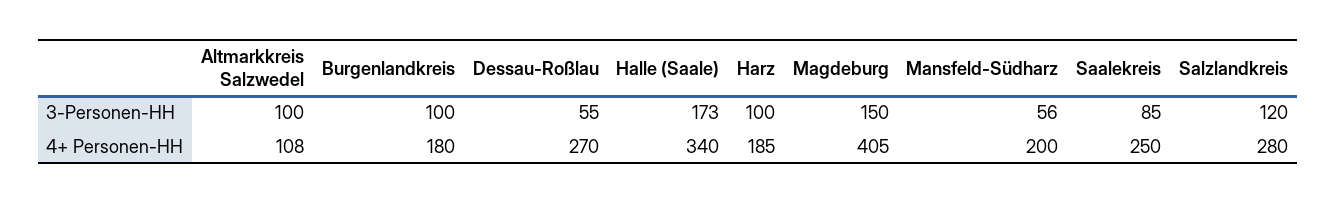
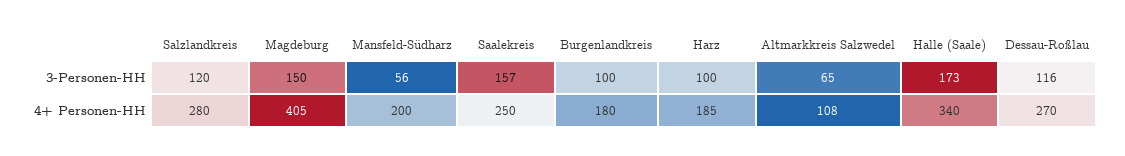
  {
    "Altmarkkreis Salzwedel": {
-     "3-Personen-HH": 100,
+     "3-Personen-HH": 65,
      "4+ Personen-HH": 108
    },
    "Burgenlandkreis": {
      "3-Personen-HH": 100,
      "4+ Personen-HH": 180
    },
    "Dessau-Roßlau": {
-     "3-Personen-HH": 55,
+     "3-Personen-HH": 116,
      "4+ Personen-HH": 270
    },
    "Halle (Saale)": {
      "3-Personen-HH": 173,
      "4+ Personen-HH": 340
    },
    "Harz": {
      "3-Personen-HH": 100,
      "4+ Personen-HH": 185
    },
    "Magdeburg": {
      "3-Personen-HH": 150,
      "4+ Personen-HH": 405
    },
    "Mansfeld-Südharz": {
      "3-Personen-HH": 56,
      "4+ Personen-HH": 200
    },
    "Saalekreis": {
-     "3-Personen-HH": 85,
+     "3-Personen-HH": 157,
      "4+ Personen-HH": 250
    },
    "Salzlandkreis": {
      "3-Personen-HH": 120,
      "4+ Personen-HH": 280
    }
  }

